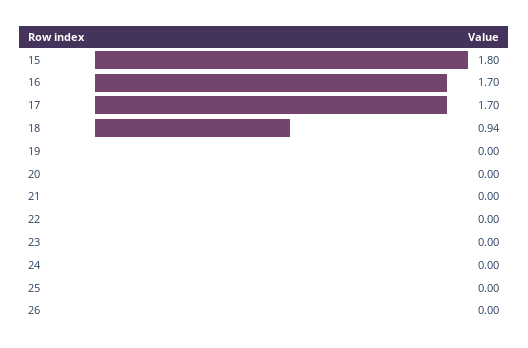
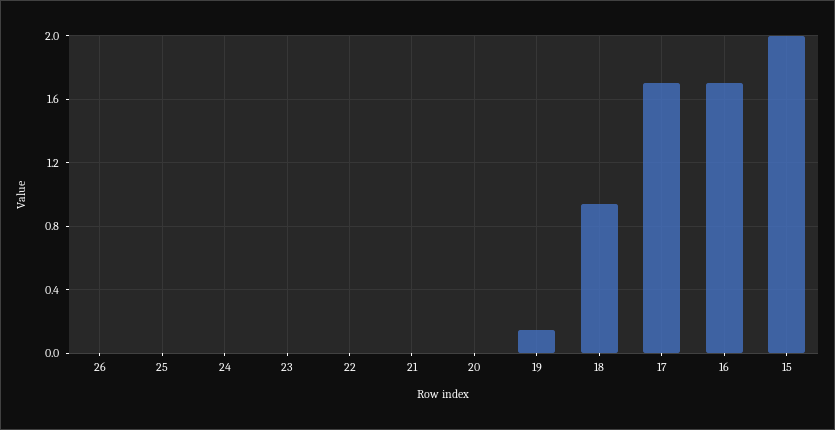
  {
-   "15": 1.8,
+   "15": 2,
    "16": 1.7,
    "17": 1.7,
    "18": 0.94,
-   "19": 0,
+   "19": 0.15,
    "20": 0,
    "21": 0,
    "22": 0,
    "23": 0,
    "24": 0,
    "25": 0,
    "26": 0
  }

